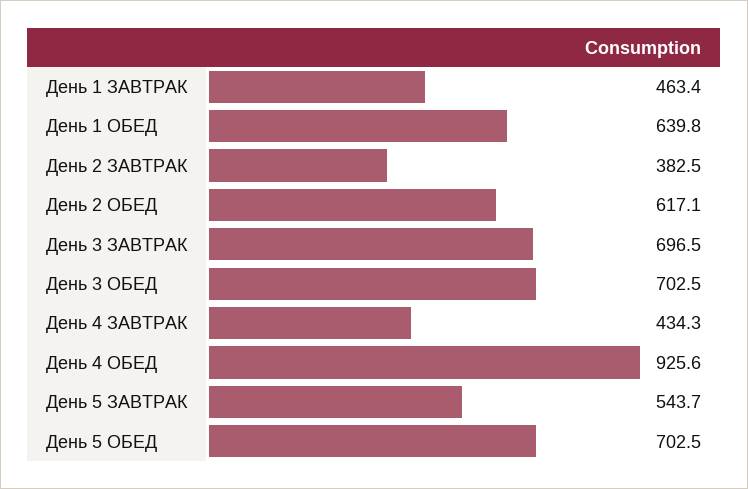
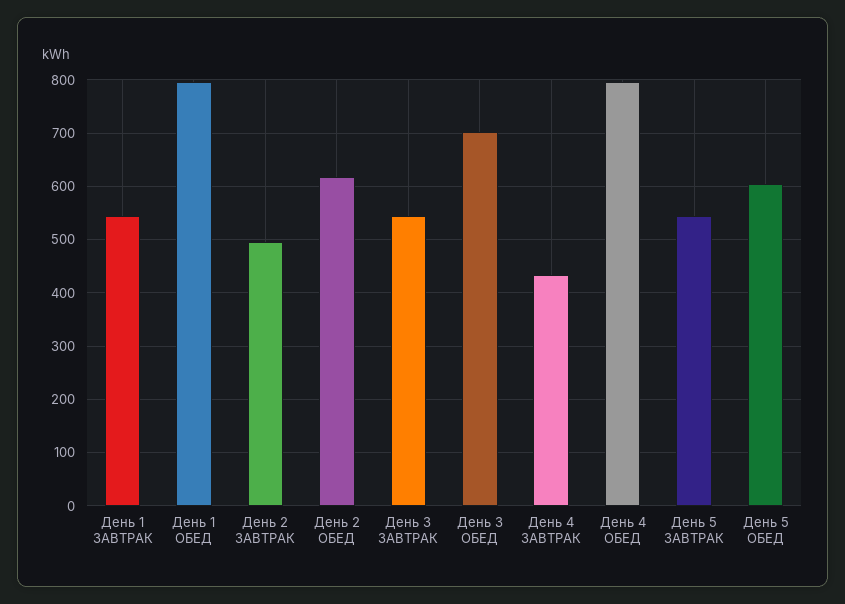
  {
-   "День 1 ЗАВТРАК": 463.4,
+   "День 1 ЗАВТРАК": 540,
-   "День 1 ОБЕД": 639.8,
+   "День 1 ОБЕД": 800,
-   "День 2 ЗАВТРАК": 382.5,
+   "День 2 ЗАВТРАК": 500,
    "День 2 ОБЕД": 617.1,
-   "День 3 ЗАВТРАК": 696.5,
+   "День 3 ЗАВТРАК": 540,
    "День 3 ОБЕД": 702.5,
    "День 4 ЗАВТРАК": 434.3,
-   "День 4 ОБЕД": 925.6,
+   "День 4 ОБЕД": 800,
    "День 5 ЗАВТРАК": 543.7,
-   "День 5 ОБЕД": 702.5
+   "День 5 ОБЕД": 600
  }

